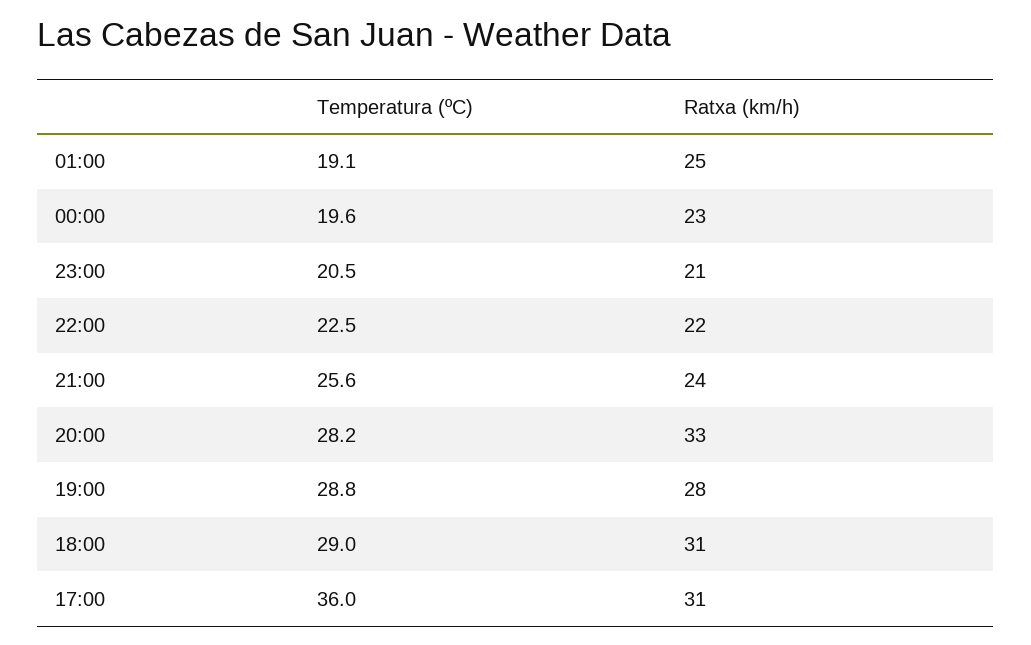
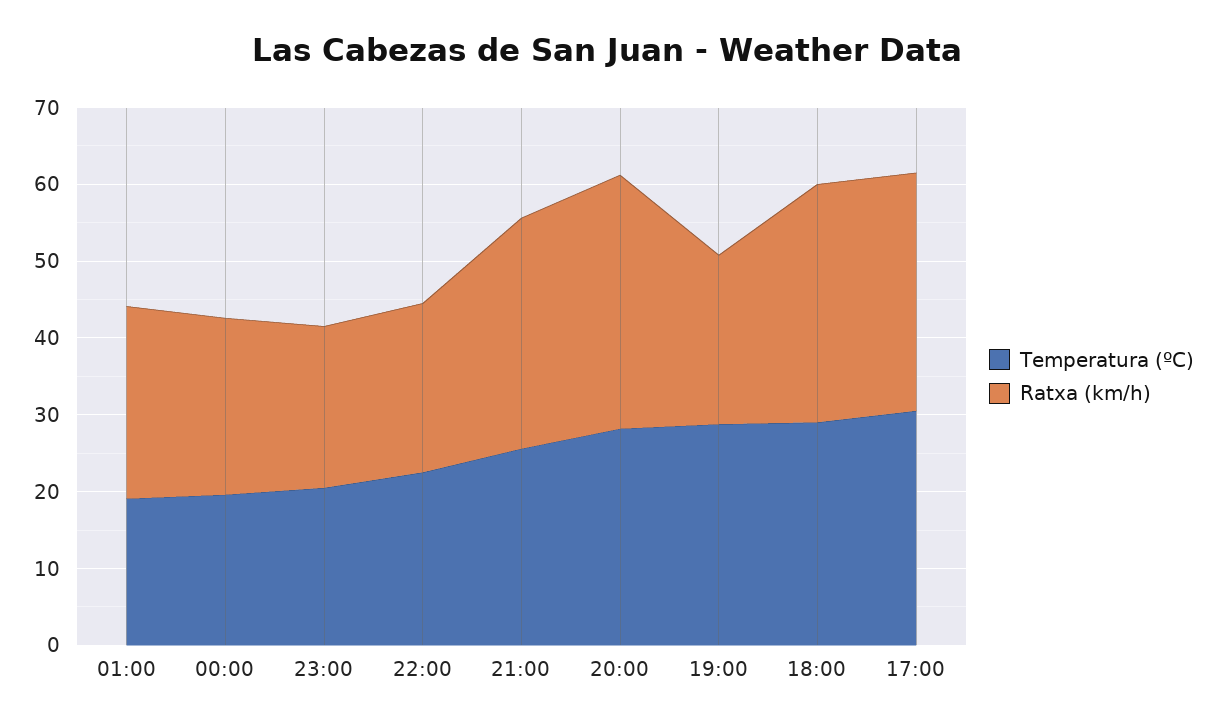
  {
    "Temperatura (ºC)": {
      "01:00": 19.1,
      "00:00": 19.6,
      "23:00": 20.5,
      "22:00": 22.5,
      "21:00": 25.6,
      "20:00": 28.2,
      "19:00": 28.8,
      "18:00": 29,
-     "17:00": 36
+     "17:00": 30
    },
    "Ratxa (km/h)": {
      "01:00": 25,
      "00:00": 23,
      "23:00": 21,
      "22:00": 22,
-     "21:00": 24,
+     "21:00": 30,
      "20:00": 33,
-     "19:00": 28,
+     "19:00": 22,
      "18:00": 31,
      "17:00": 31
    }
  }

